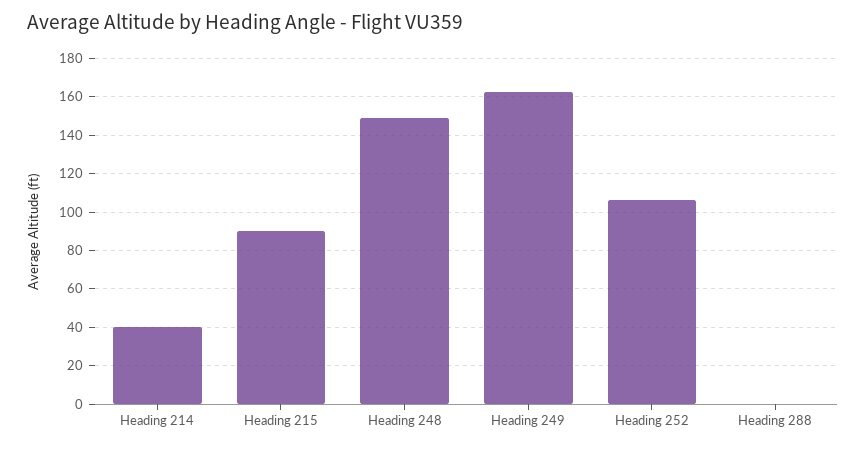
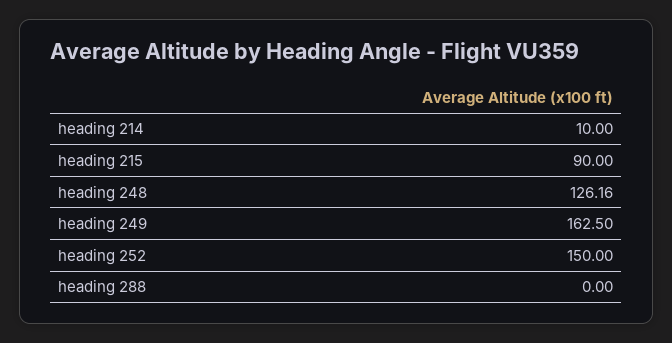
  {
-   "Heading 214": 40,
+   "Heading 214": 10,
    "Heading 215": 90,
-   "Heading 248": 150,
+   "Heading 248": 126.16,
    "Heading 249": 162.5,
-   "Heading 252": 105,
+   "Heading 252": 150,
    "Heading 288": 0
  }

